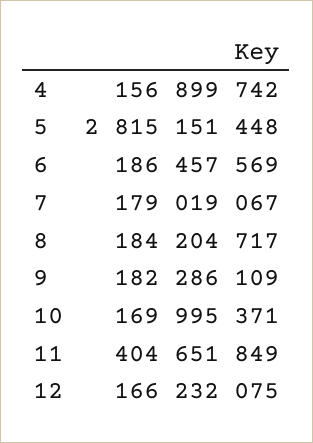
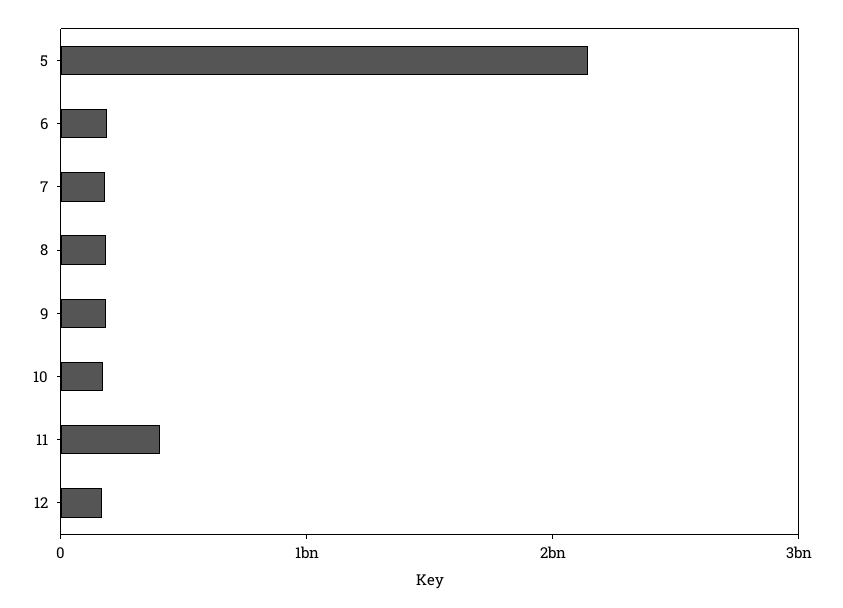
  {
-   "4": 156899742,
-   "5": 2815151448,
+   "5": 2200000000,
    "6": 186457569,
    "7": 179019067,
    "8": 184204717,
    "9": 182286109,
    "10": 169995371,
    "11": 404651849,
    "12": 166232075
  }

